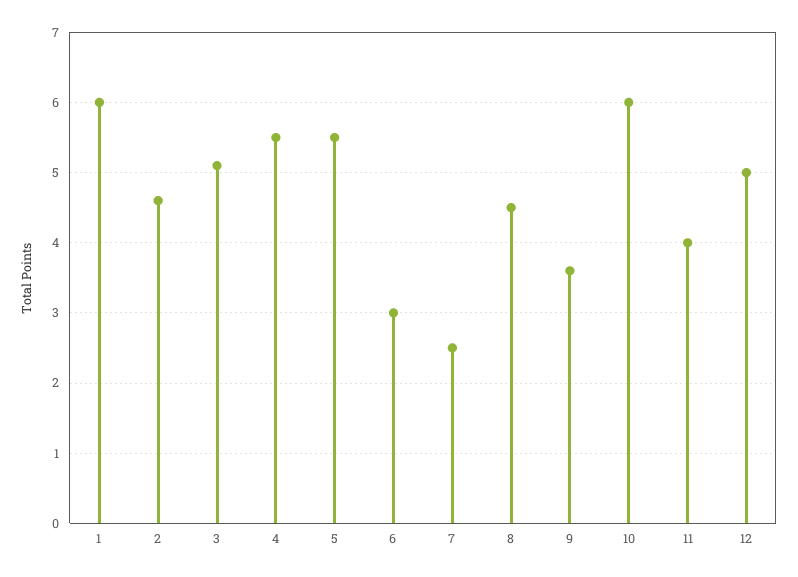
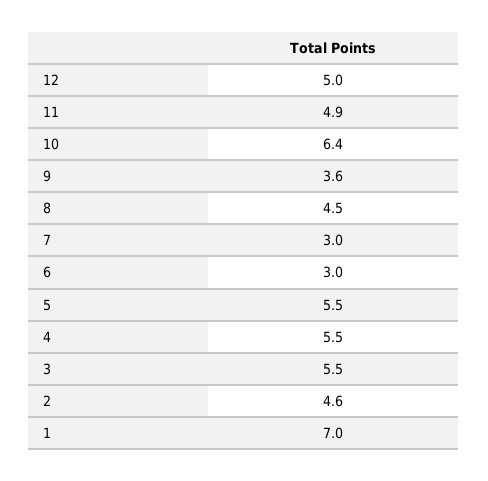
  {
-   "1": 6,
+   "1": 7,
    "2": 4.6,
-   "3": 5.1,
+   "3": 5.5,
    "4": 5.5,
    "5": 5.5,
    "6": 3,
-   "7": 2.5,
+   "7": 3,
    "8": 4.5,
    "9": 3.6,
-   "10": 6,
+   "10": 6.4,
-   "11": 4,
+   "11": 4.9,
    "12": 5
  }

